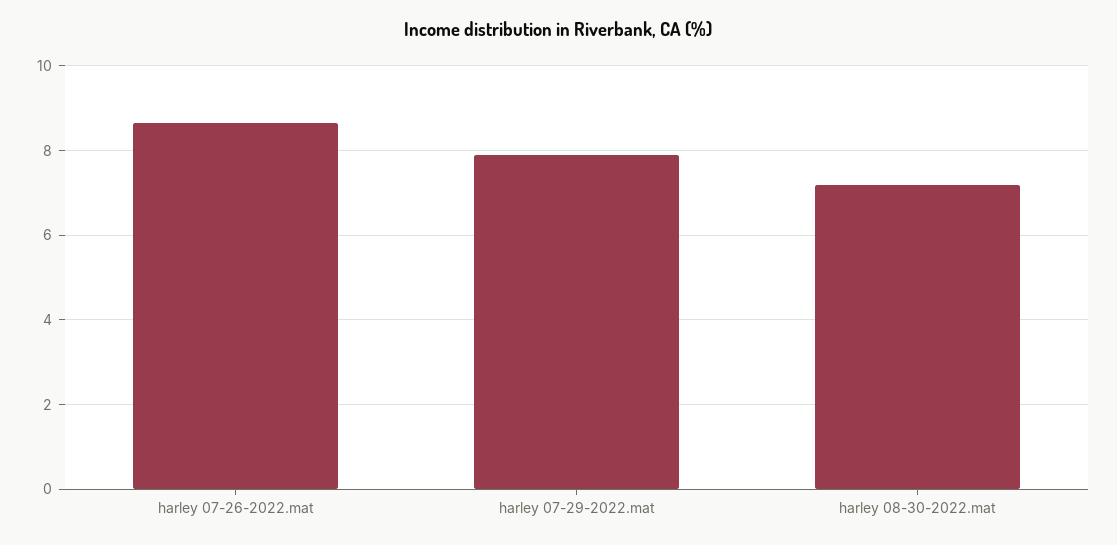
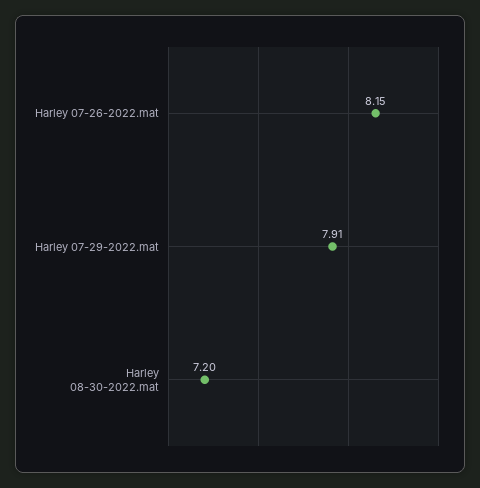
  {
-   "harley 07-26-2022.mat": 8.6,
+   "harley 07-26-2022.mat": 8.15,
    "harley 07-29-2022.mat": 7.91,
    "harley 08-30-2022.mat": 7.2
  }

